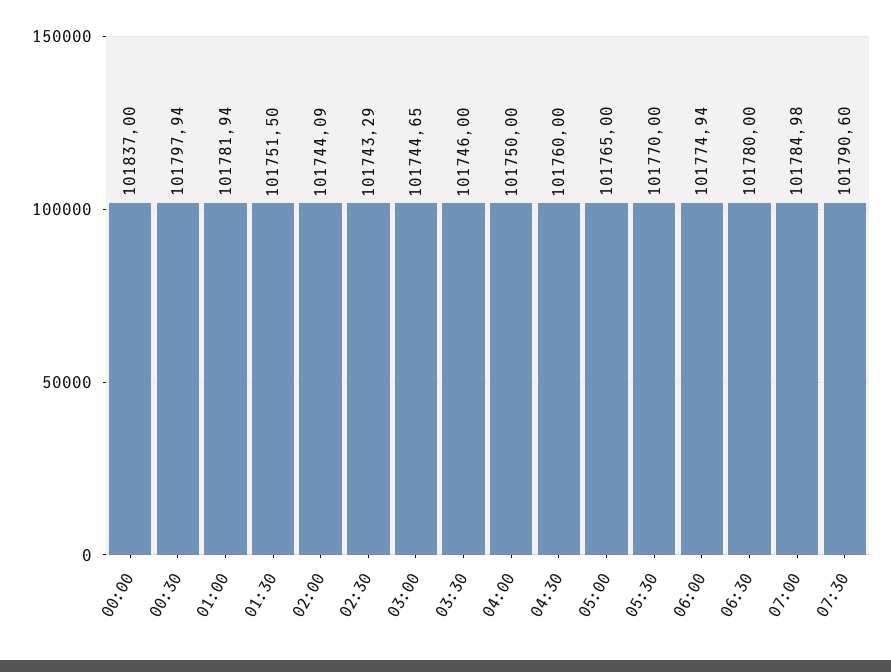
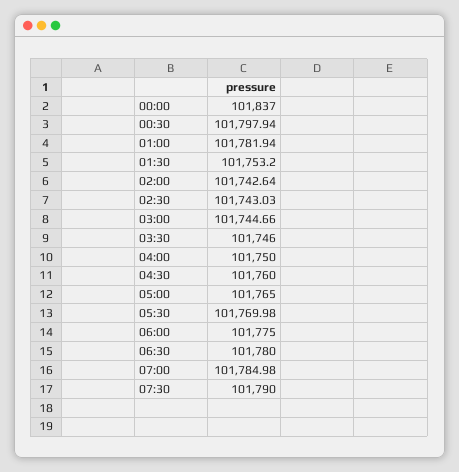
  {
    "00:00": 101837,
    "00:30": 101797.94,
    "01:00": 101781.94,
-   "01:30": 101751.5,
+   "01:30": 101753.2,
-   "02:00": 101744.09,
+   "02:00": 101742.64,
-   "02:30": 101743.29,
+   "02:30": 101743.03,
-   "03:00": 101744.65,
+   "03:00": 101744.66,
    "03:30": 101746,
    "04:00": 101750,
    "04:30": 101760,
    "05:00": 101765,
-   "05:30": 101770,
+   "05:30": 101769.98,
-   "06:00": 101774.94,
+   "06:00": 101775,
    "06:30": 101780,
    "07:00": 101784.98,
-   "07:30": 101790.6
+   "07:30": 101790
  }

